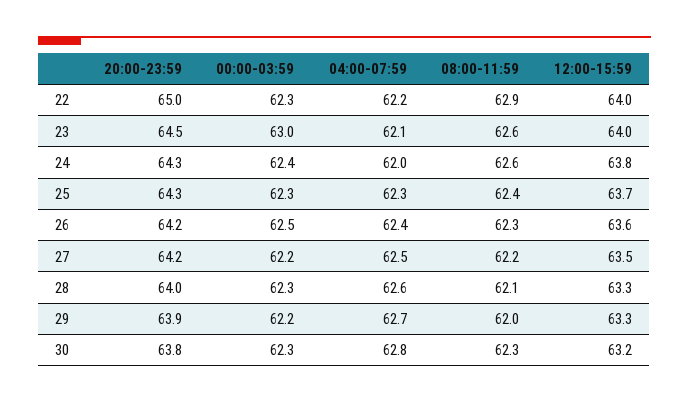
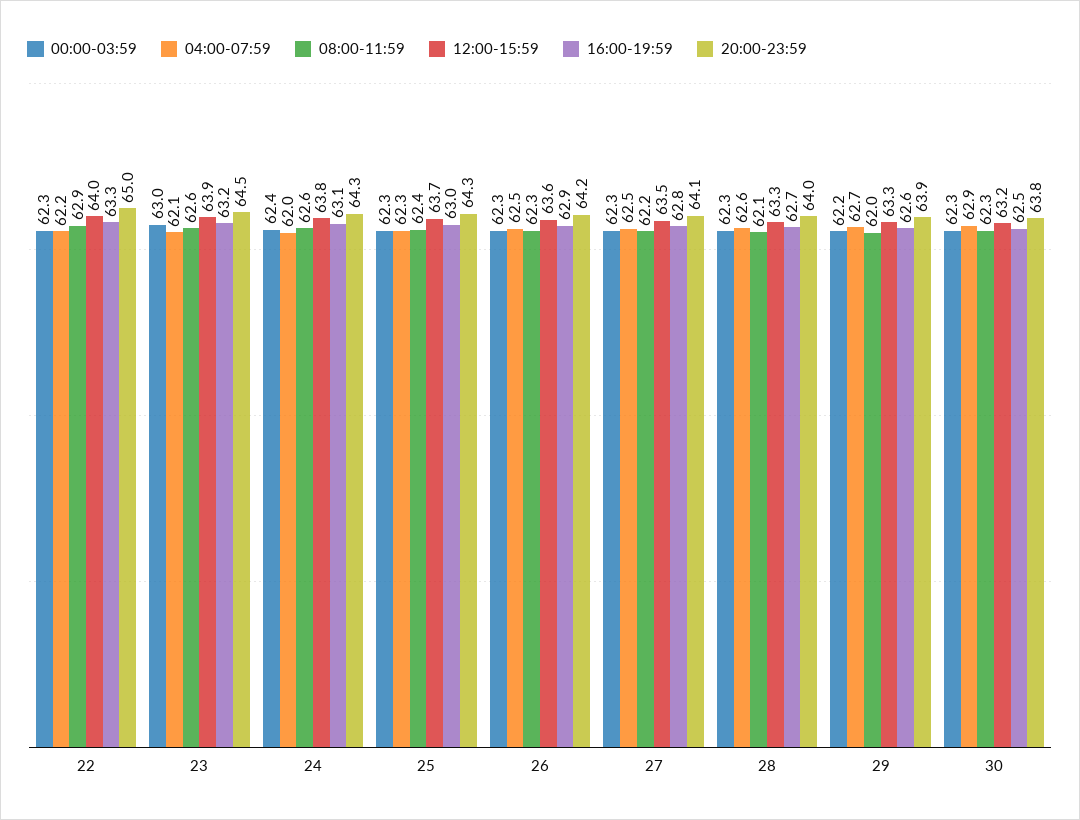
  {
    "20:00-23:59": {
      "22": 65,
      "23": 64.5,
      "24": 64.3,
      "25": 64.3,
      "26": 64.2,
-     "27": 64.2,
+     "27": 64.1,
      "28": 64,
      "29": 63.9,
      "30": 63.8
    },
    "00:00-03:59": {
      "22": 62.3,
      "23": 63,
      "24": 62.4,
      "25": 62.3,
-     "26": 62.5,
+     "26": 62.3,
-     "27": 62.2,
+     "27": 62.3,
      "28": 62.3,
      "29": 62.2,
      "30": 62.3
    },
    "04:00-07:59": {
      "22": 62.2,
      "23": 62.1,
      "24": 62,
      "25": 62.3,
-     "26": 62.4,
+     "26": 62.5,
      "27": 62.5,
      "28": 62.6,
      "29": 62.7,
-     "30": 62.8
+     "30": 62.9
    },
    "08:00-11:59": {
      "22": 62.9,
      "23": 62.6,
      "24": 62.6,
      "25": 62.4,
      "26": 62.3,
      "27": 62.2,
      "28": 62.1,
      "29": 62,
      "30": 62.3
    },
    "12:00-15:59": {
      "22": 64,
-     "23": 64,
+     "23": 63.9,
      "24": 63.8,
      "25": 63.7,
      "26": 63.6,
      "27": 63.5,
      "28": 63.3,
      "29": 63.3,
      "30": 63.2
-   }
+   },
+   "16:00-19:59": {
+     "22": 63.3,
+     "23": 63.2,
+     "24": 63.1,
+     "25": 63,
+     "26": 62.9,
+     "27": 62.8,
+     "28": 62.7,
+     "29": 62.6,
+     "30": 62.5
+   }
  }

